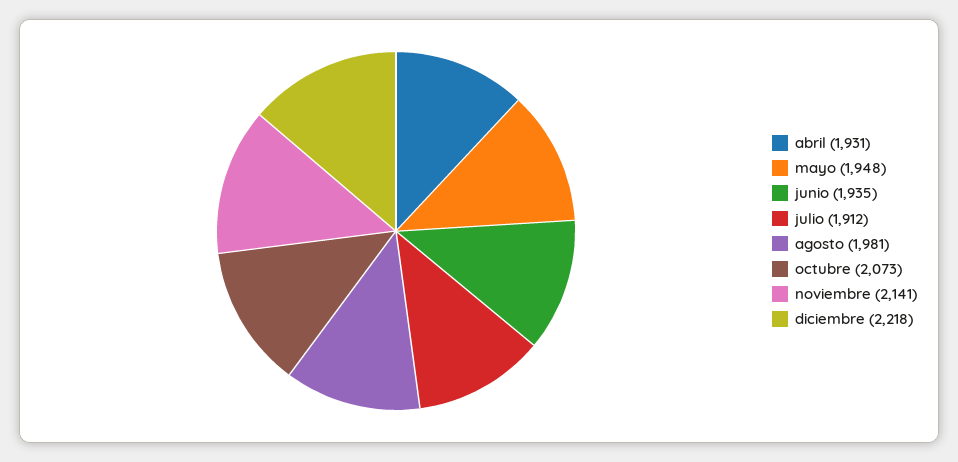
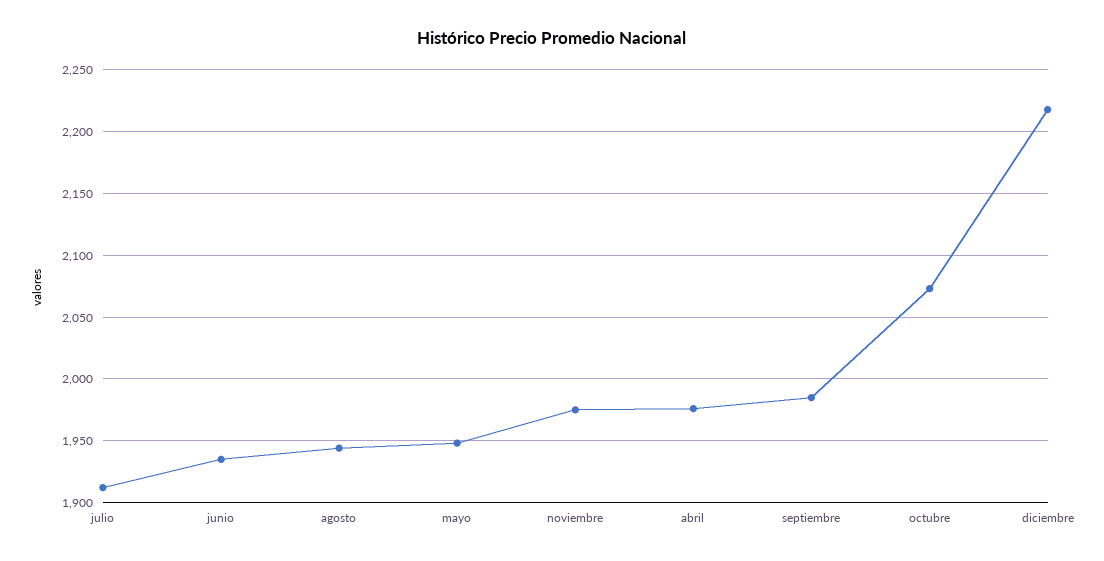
  {
-   "abril": 1931,
+   "abril": 1975,
    "mayo": 1948,
    "junio": 1935,
    "julio": 1912,
-   "agosto": 1981,
+   "agosto": 1945,
    "octubre": 2073,
-   "noviembre": 2141,
+   "noviembre": 1975,
-   "diciembre": 2218
+   "diciembre": 2218,
+   "septiembre": 1985
  }

